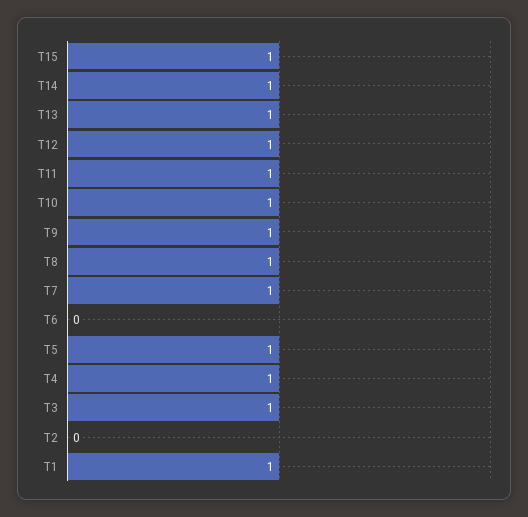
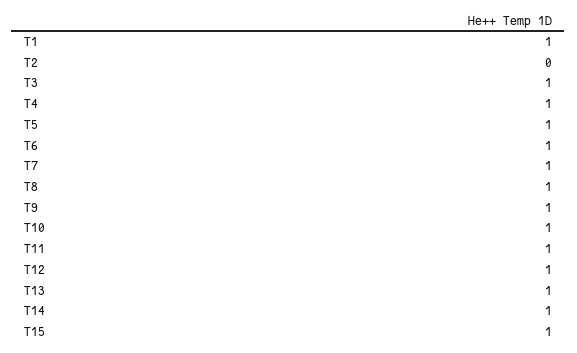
  {
    "T15": 1,
    "T14": 1,
    "T13": 1,
    "T12": 1,
    "T11": 1,
    "T10": 1,
    "T9": 1,
    "T8": 1,
    "T7": 1,
-   "T6": 0,
+   "T6": 1,
    "T5": 1,
    "T4": 1,
    "T3": 1,
    "T2": 0,
    "T1": 1
  }

